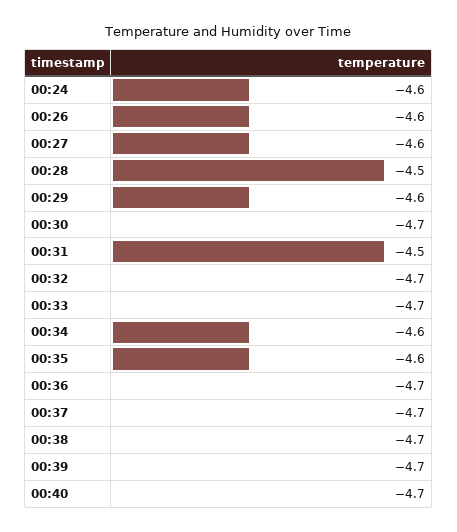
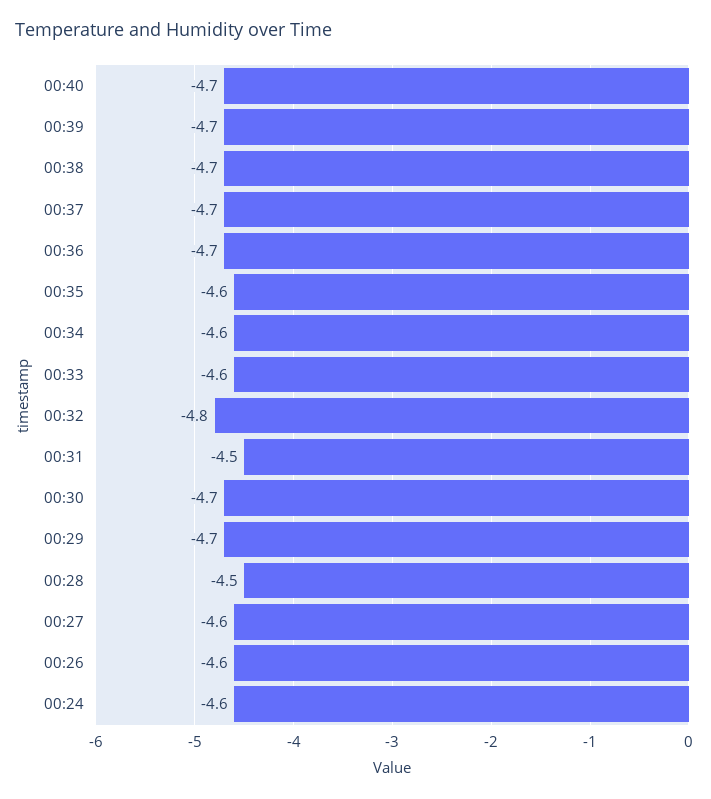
  {
    "00:24": -4.6,
    "00:26": -4.6,
    "00:27": -4.6,
    "00:28": -4.5,
-   "00:29": -4.6,
+   "00:29": -4.7,
    "00:30": -4.7,
    "00:31": -4.5,
-   "00:32": -4.7,
+   "00:32": -4.8,
-   "00:33": -4.7,
+   "00:33": -4.6,
    "00:34": -4.6,
    "00:35": -4.6,
    "00:36": -4.7,
    "00:37": -4.7,
    "00:38": -4.7,
    "00:39": -4.7,
    "00:40": -4.7
  }

